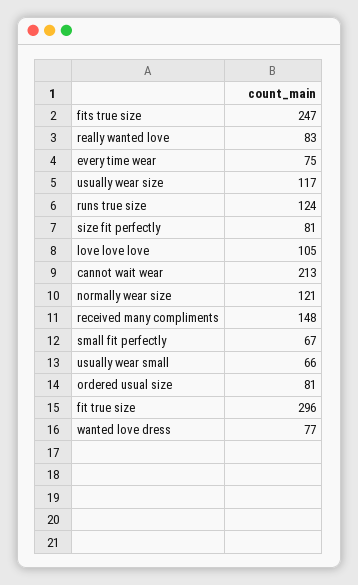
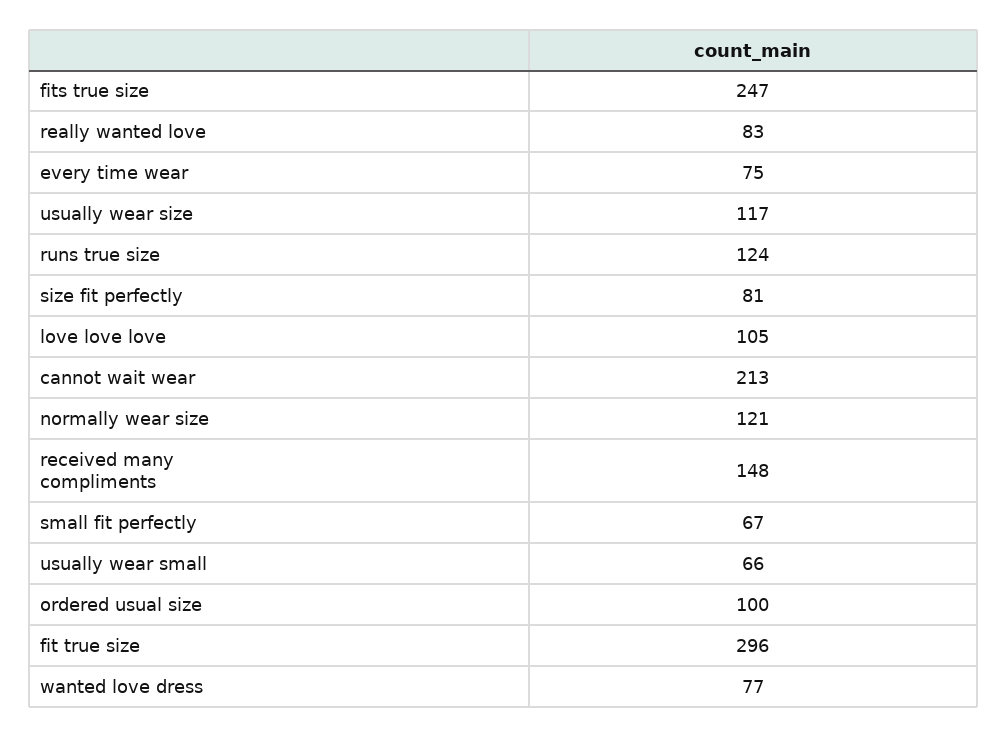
  {
    "fits true size": 247,
    "really wanted love": 83,
    "every time wear": 75,
    "usually wear size": 117,
    "runs true size": 124,
    "size fit perfectly": 81,
    "love love love": 105,
    "cannot wait wear": 213,
    "normally wear size": 121,
    "received many compliments": 148,
    "small fit perfectly": 67,
    "usually wear small": 66,
-   "ordered usual size": 81,
+   "ordered usual size": 100,
    "fit true size": 296,
    "wanted love dress": 77
  }

